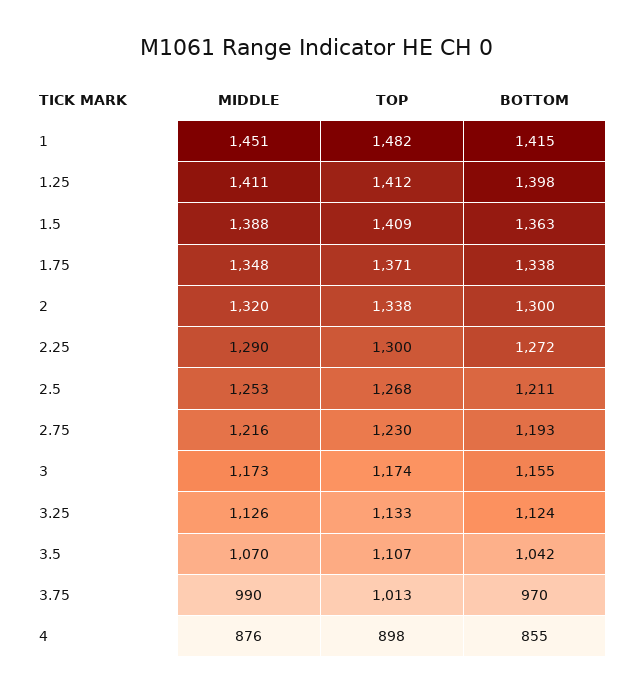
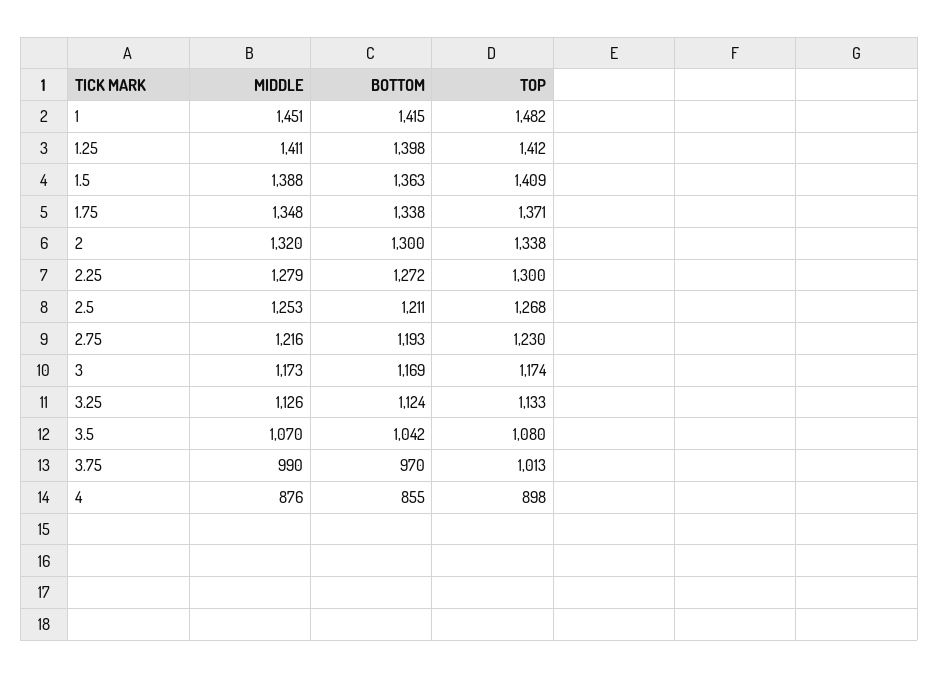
  {
    "MIDDLE": {
      "1": 1451,
      "1.25": 1411,
      "1.5": 1388,
      "1.75": 1348,
      "2": 1320,
-     "2.25": 1290,
+     "2.25": 1279,
      "2.5": 1253,
      "2.75": 1216,
      "3": 1173,
      "3.25": 1126,
      "3.5": 1070,
      "3.75": 990,
      "4": 876
    },
    "TOP": {
      "1": 1482,
      "1.25": 1412,
      "1.5": 1409,
      "1.75": 1371,
      "2": 1338,
      "2.25": 1300,
      "2.5": 1268,
      "2.75": 1230,
      "3": 1174,
      "3.25": 1133,
-     "3.5": 1107,
+     "3.5": 1080,
      "3.75": 1013,
      "4": 898
    },
    "BOTTOM": {
      "1": 1415,
      "1.25": 1398,
      "1.5": 1363,
      "1.75": 1338,
      "2": 1300,
      "2.25": 1272,
      "2.5": 1211,
      "2.75": 1193,
-     "3": 1155,
+     "3": 1169,
      "3.25": 1124,
      "3.5": 1042,
      "3.75": 970,
      "4": 855
    }
  }

